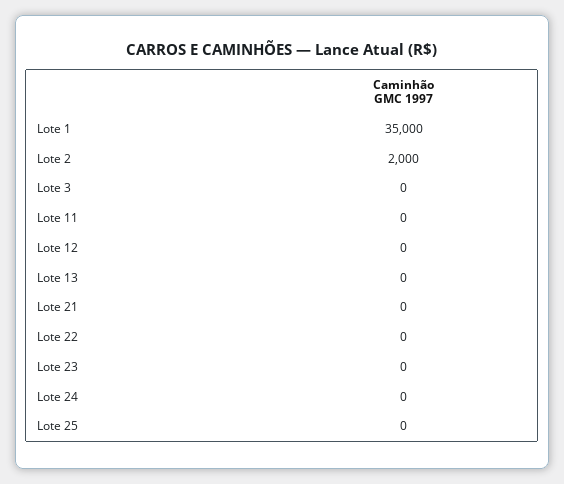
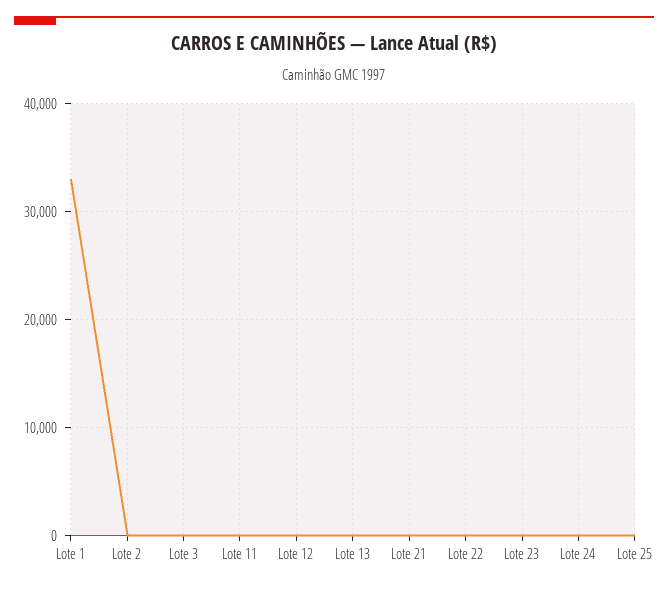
  {
-   "Lote 1": 35000,
+   "Lote 1": 33000,
-   "Lote 2": 2000,
+   "Lote 2": 0,
    "Lote 3": 0,
    "Lote 11": 0,
    "Lote 12": 0,
    "Lote 13": 0,
    "Lote 21": 0,
    "Lote 22": 0,
    "Lote 23": 0,
    "Lote 24": 0,
    "Lote 25": 0
  }

